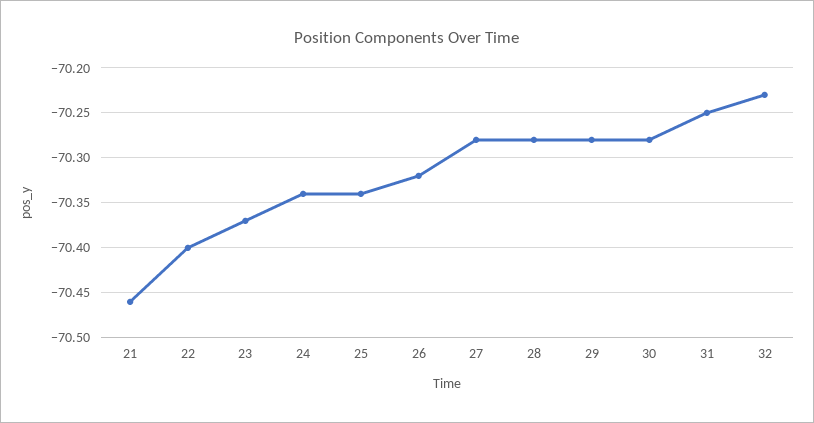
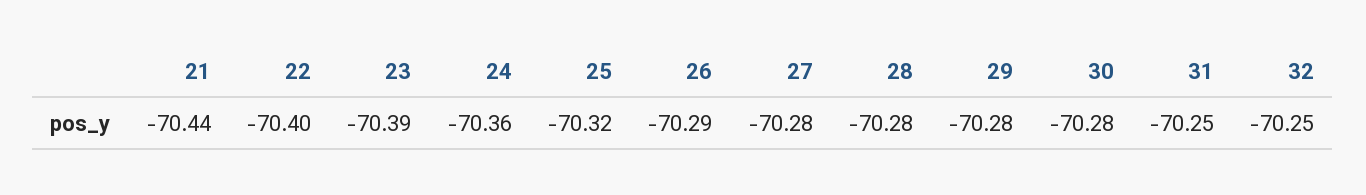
  {
-   "21": -70.46,
+   "21": -70.44,
    "22": -70.4,
-   "23": -70.37,
+   "23": -70.39,
-   "24": -70.34,
+   "24": -70.36,
-   "25": -70.34,
+   "25": -70.32,
-   "26": -70.32,
+   "26": -70.29,
    "27": -70.28,
    "28": -70.28,
    "29": -70.28,
    "30": -70.28,
    "31": -70.25,
-   "32": -70.23
+   "32": -70.25
  }

